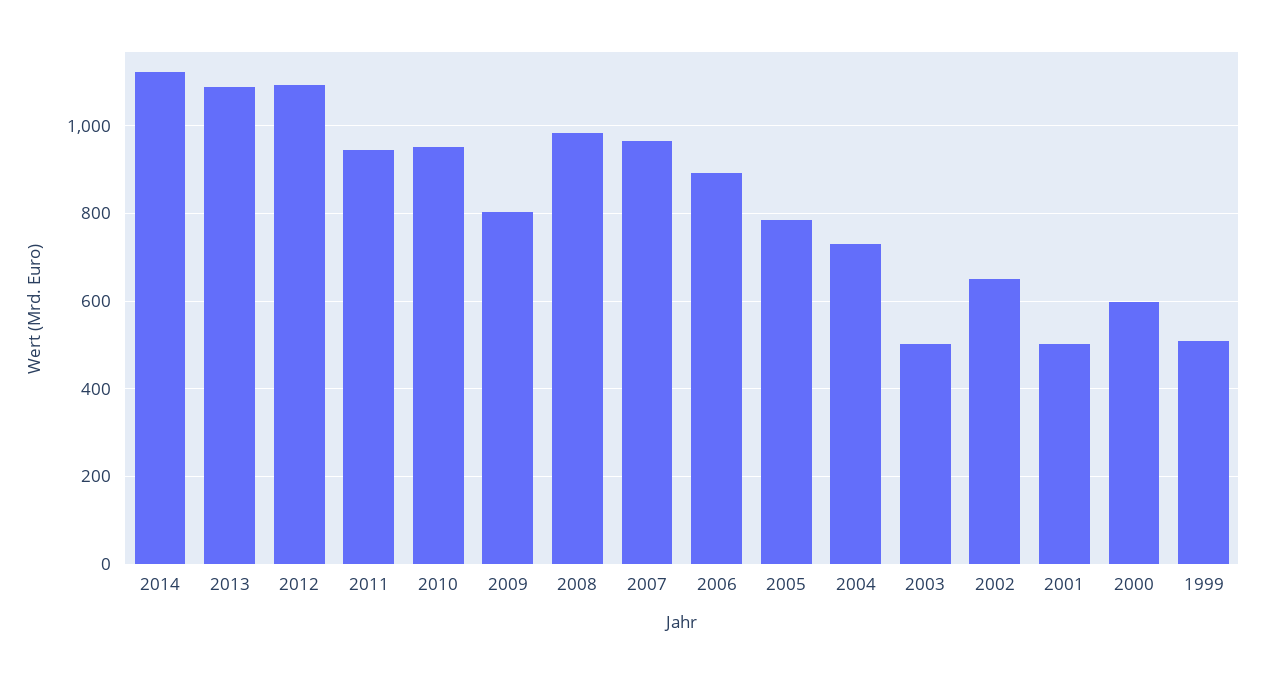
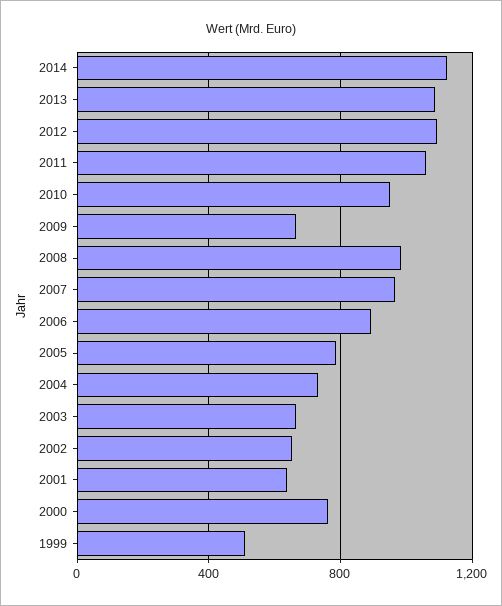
  {
    "2014": 1120,
    "2013": 1080,
    "2012": 1100,
-   "2011": 940,
+   "2011": 1050,
    "2010": 960,
-   "2009": 800,
+   "2009": 650,
    "2008": 980,
    "2007": 960,
    "2006": 900,
    "2005": 780,
    "2004": 740,
-   "2003": 500,
+   "2003": 650,
    "2002": 660,
-   "2001": 500,
+   "2001": 650,
-   "2000": 600,
+   "2000": 750,
    "1999": 520
  }

